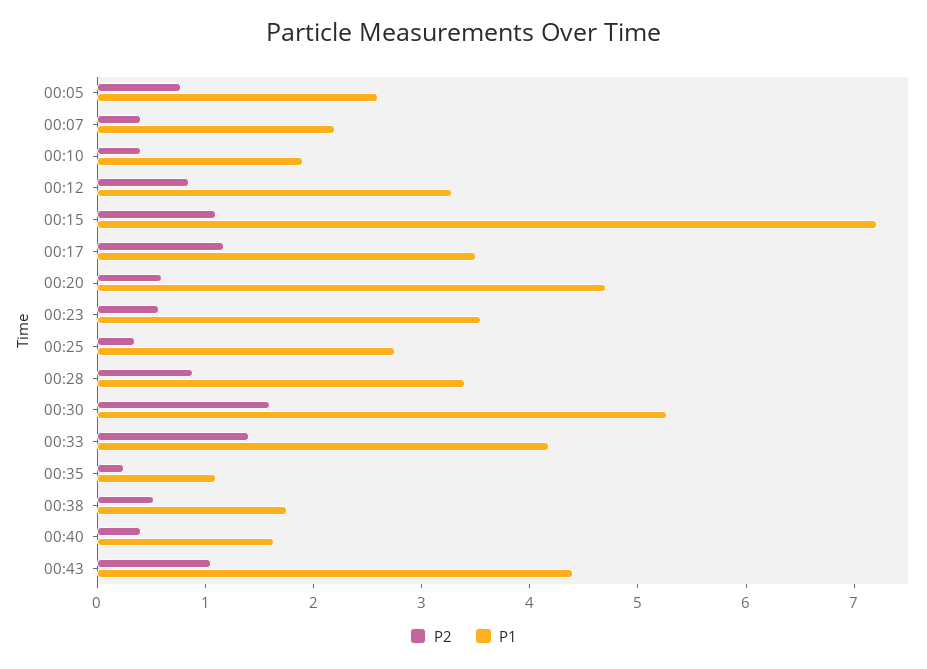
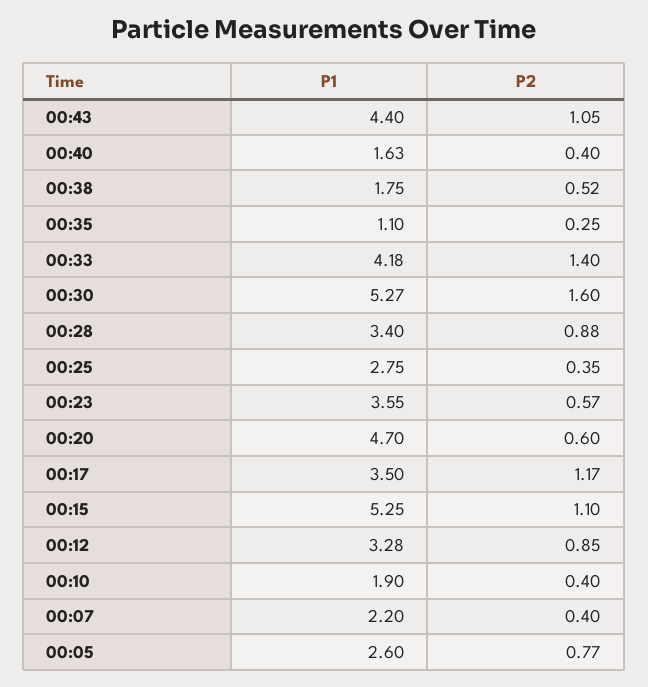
  {
    "P2": {
      "00:05": 0.77,
      "00:07": 0.4,
      "00:10": 0.4,
      "00:12": 0.85,
      "00:15": 1.1,
      "00:17": 1.17,
      "00:20": 0.6,
      "00:23": 0.57,
      "00:25": 0.35,
      "00:28": 0.88,
      "00:30": 1.6,
      "00:33": 1.4,
      "00:35": 0.25,
      "00:38": 0.52,
      "00:40": 0.4,
      "00:43": 1.05
    },
    "P1": {
      "00:05": 2.6,
      "00:07": 2.2,
      "00:10": 1.9,
      "00:12": 3.28,
-     "00:15": 7.2,
+     "00:15": 5.25,
      "00:17": 3.5,
      "00:20": 4.7,
      "00:23": 3.55,
      "00:25": 2.75,
      "00:28": 3.4,
      "00:30": 5.27,
      "00:33": 4.18,
      "00:35": 1.1,
      "00:38": 1.75,
      "00:40": 1.63,
      "00:43": 4.4
    }
  }

